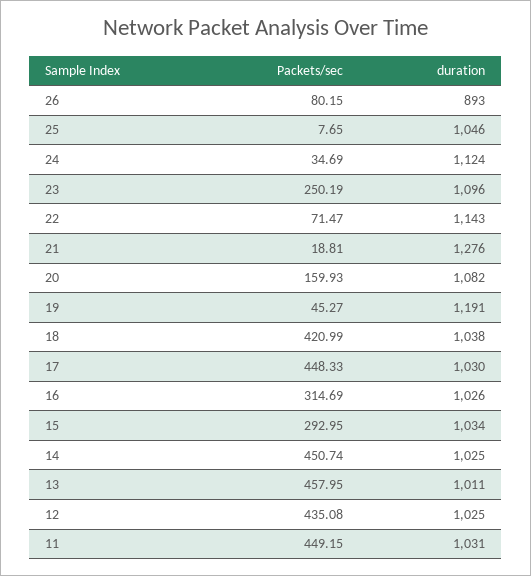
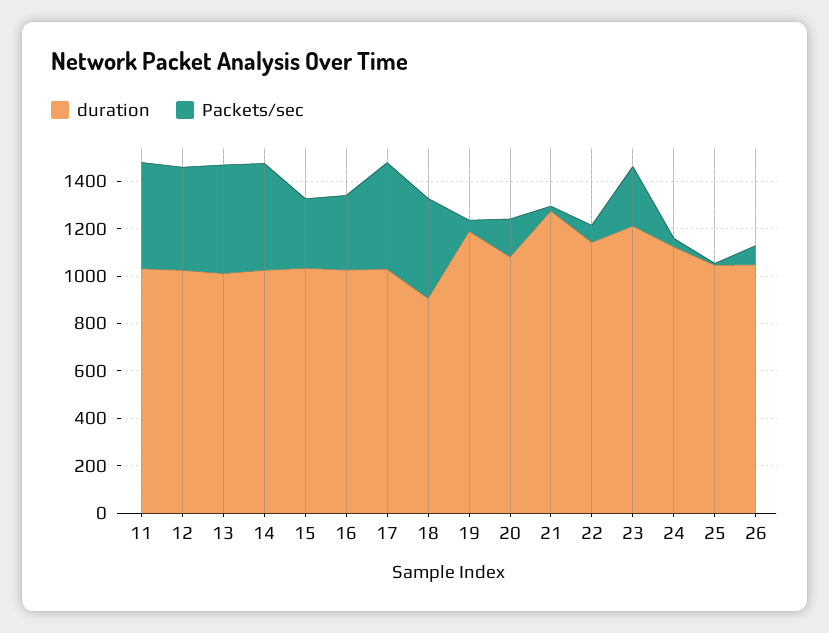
  {
    "Packets/sec": {
      "26": 80.15,
      "25": 7.65,
      "24": 34.69,
      "23": 250.19,
      "22": 71.47,
      "21": 18.81,
      "20": 159.93,
      "19": 45.27,
      "18": 420.99,
      "17": 448.33,
      "16": 314.69,
      "15": 292.95,
      "14": 450.74,
      "13": 457.95,
      "12": 435.08,
      "11": 449.15
    },
    "duration": {
-     "26": 893,
+     "26": 1050,
      "25": 1046,
      "24": 1124,
-     "23": 1096,
+     "23": 1200,
      "22": 1143,
      "21": 1276,
      "20": 1082,
      "19": 1191,
-     "18": 1038,
+     "18": 900,
      "17": 1030,
      "16": 1026,
      "15": 1034,
      "14": 1025,
      "13": 1011,
      "12": 1025,
      "11": 1031
    }
  }

